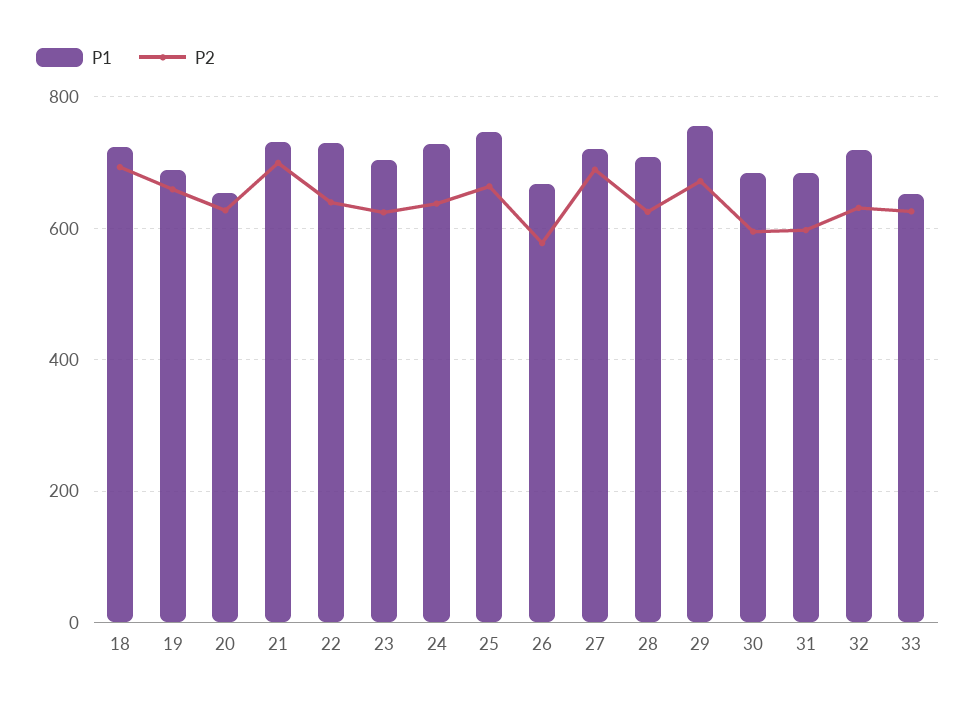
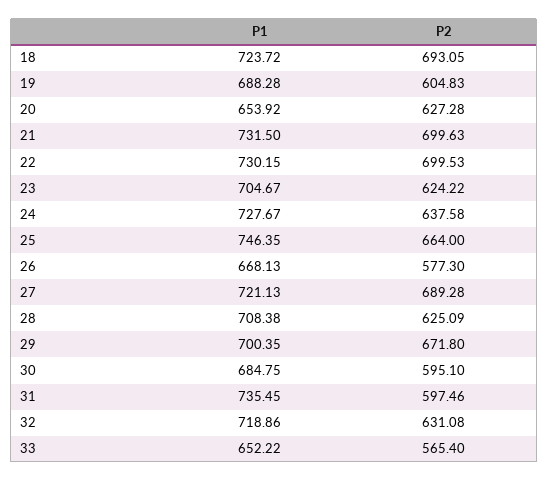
  {
    "P1": {
      "18": 723.72,
      "19": 688.28,
      "20": 653.92,
      "21": 731.5,
      "22": 730.15,
      "23": 704.67,
      "24": 727.67,
      "25": 746.35,
      "26": 668.13,
      "27": 721.13,
      "28": 708.38,
-     "29": 760,
+     "29": 700.35,
      "30": 684.75,
-     "31": 680,
+     "31": 735.45,
      "32": 718.86,
      "33": 652.22
    },
    "P2": {
      "18": 693.05,
-     "19": 660,
+     "19": 604.83,
      "20": 627.28,
      "21": 699.63,
-     "22": 640,
+     "22": 699.53,
      "23": 624.22,
      "24": 637.58,
      "25": 664,
      "26": 577.3,
      "27": 689.28,
      "28": 625.09,
      "29": 671.8,
      "30": 595.1,
      "31": 597.46,
      "32": 631.08,
-     "33": 620
+     "33": 565.4
    }
  }

